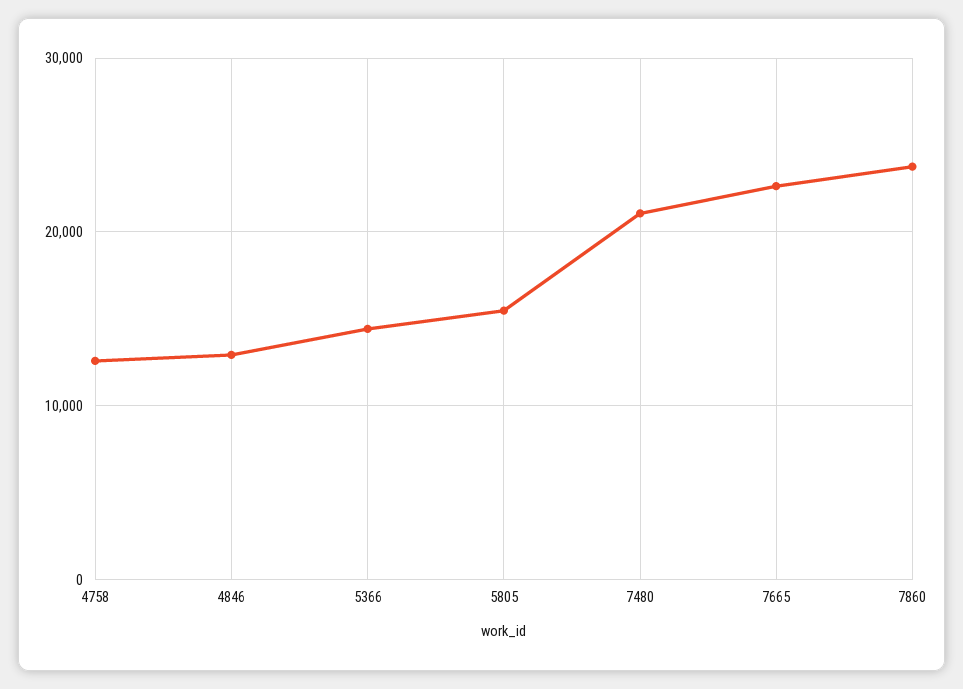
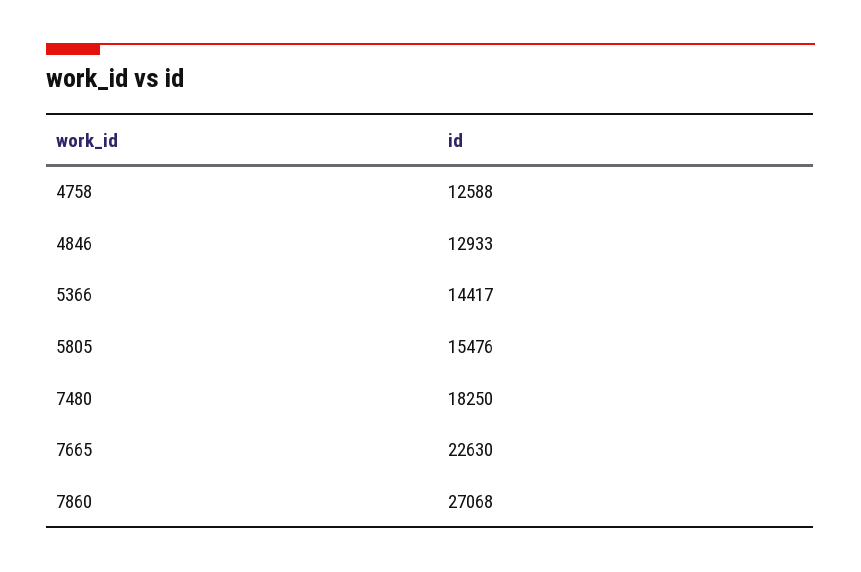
  {
    "4758": 12588,
    "4846": 12933,
    "5366": 14417,
    "5805": 15476,
-   "7480": 21000,
+   "7480": 18250,
    "7665": 22630,
-   "7860": 24000
+   "7860": 27068
  }

